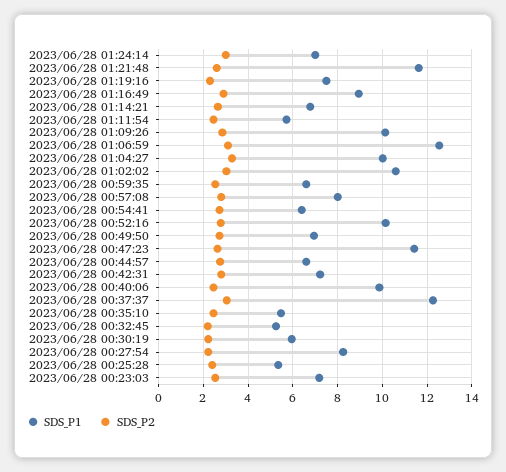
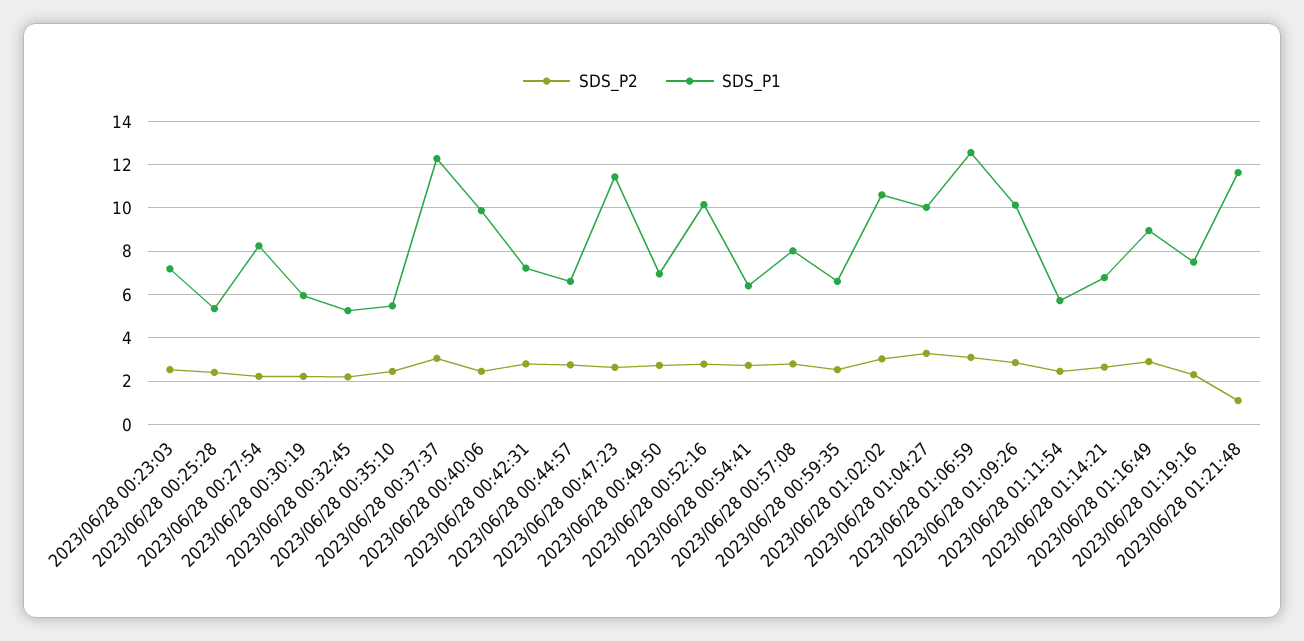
  {
    "SDS_P1": {
-     "2023/06/28 01:24:14": 7,
      "2023/06/28 01:21:48": 11.5,
      "2023/06/28 01:19:16": 7.5,
      "2023/06/28 01:16:49": 9,
      "2023/06/28 01:14:21": 7,
      "2023/06/28 01:11:54": 5.5,
      "2023/06/28 01:09:26": 10,
      "2023/06/28 01:06:59": 12.5,
      "2023/06/28 01:04:27": 10,
      "2023/06/28 01:02:02": 10.5,
      "2023/06/28 00:59:35": 6.5,
      "2023/06/28 00:57:08": 8,
      "2023/06/28 00:54:41": 6.5,
      "2023/06/28 00:52:16": 10,
      "2023/06/28 00:49:50": 7,
      "2023/06/28 00:47:23": 11.5,
      "2023/06/28 00:44:57": 6.5,
      "2023/06/28 00:42:31": 7,
      "2023/06/28 00:40:06": 10,
      "2023/06/28 00:37:37": 12.5,
      "2023/06/28 00:35:10": 5.5,
      "2023/06/28 00:32:45": 5.5,
      "2023/06/28 00:30:19": 6,
      "2023/06/28 00:27:54": 8.5,
      "2023/06/28 00:25:28": 5.5,
      "2023/06/28 00:23:03": 7
    },
    "SDS_P2": {
-     "2023/06/28 01:24:14": 3,
-     "2023/06/28 01:21:48": 2.5,
+     "2023/06/28 01:21:48": 1,
      "2023/06/28 01:19:16": 2.5,
      "2023/06/28 01:16:49": 3,
      "2023/06/28 01:14:21": 2.5,
      "2023/06/28 01:11:54": 2.5,
      "2023/06/28 01:09:26": 3,
      "2023/06/28 01:06:59": 3,
      "2023/06/28 01:04:27": 3.5,
      "2023/06/28 01:02:02": 3,
      "2023/06/28 00:59:35": 2.5,
      "2023/06/28 00:57:08": 3,
      "2023/06/28 00:54:41": 2.5,
      "2023/06/28 00:52:16": 3,
      "2023/06/28 00:49:50": 2.5,
      "2023/06/28 00:47:23": 2.5,
      "2023/06/28 00:44:57": 3,
      "2023/06/28 00:42:31": 3,
      "2023/06/28 00:40:06": 2.5,
      "2023/06/28 00:37:37": 3,
      "2023/06/28 00:35:10": 2.5,
      "2023/06/28 00:32:45": 2,
      "2023/06/28 00:30:19": 2,
      "2023/06/28 00:27:54": 2,
      "2023/06/28 00:25:28": 2.5,
      "2023/06/28 00:23:03": 2.5
    }
  }

